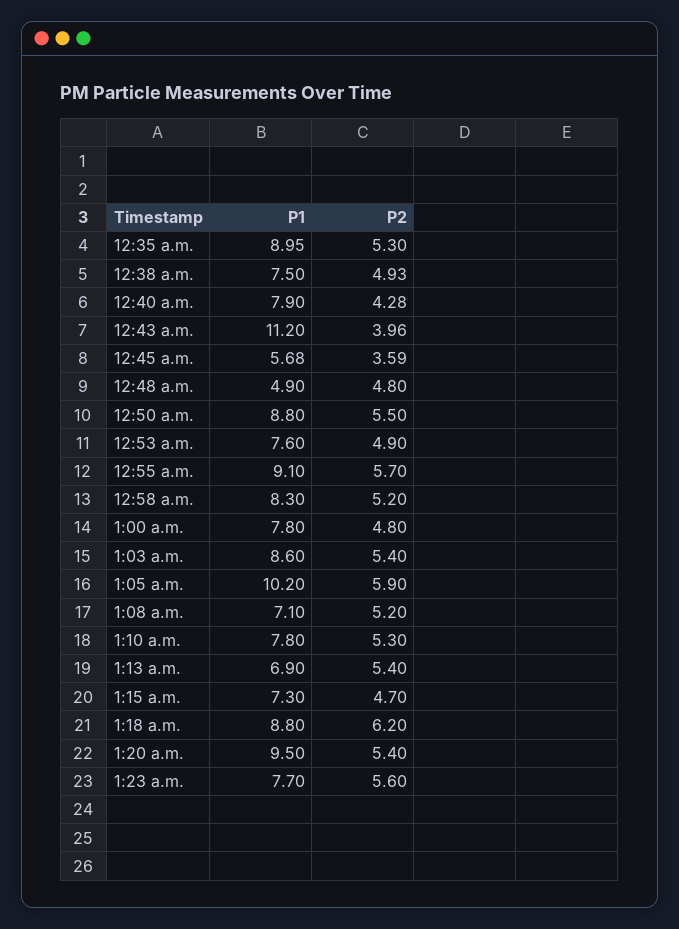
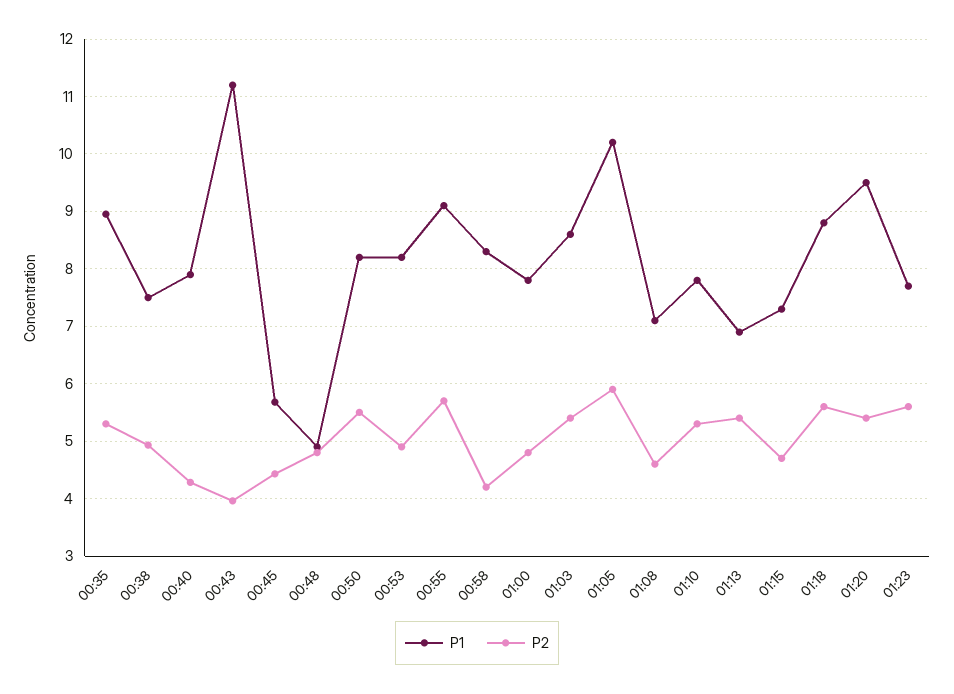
  {
    "P1": {
      "12:35 a.m.": 8.95,
      "12:38 a.m.": 7.5,
      "12:40 a.m.": 7.9,
      "12:43 a.m.": 11.2,
      "12:45 a.m.": 5.68,
      "12:48 a.m.": 4.9,
-     "12:50 a.m.": 8.8,
+     "12:50 a.m.": 8.2,
-     "12:53 a.m.": 7.6,
+     "12:53 a.m.": 8.2,
      "12:55 a.m.": 9.1,
      "12:58 a.m.": 8.3,
      "1:00 a.m.": 7.8,
      "1:03 a.m.": 8.6,
      "1:05 a.m.": 10.2,
      "1:08 a.m.": 7.1,
      "1:10 a.m.": 7.8,
      "1:13 a.m.": 6.9,
      "1:15 a.m.": 7.3,
      "1:18 a.m.": 8.8,
      "1:20 a.m.": 9.5,
      "1:23 a.m.": 7.7
    },
    "P2": {
      "12:35 a.m.": 5.3,
      "12:38 a.m.": 4.93,
      "12:40 a.m.": 4.28,
      "12:43 a.m.": 3.96,
-     "12:45 a.m.": 3.59,
+     "12:45 a.m.": 4.4,
      "12:48 a.m.": 4.8,
      "12:50 a.m.": 5.5,
      "12:53 a.m.": 4.9,
      "12:55 a.m.": 5.7,
-     "12:58 a.m.": 5.2,
+     "12:58 a.m.": 4.2,
      "1:00 a.m.": 4.8,
      "1:03 a.m.": 5.4,
      "1:05 a.m.": 5.9,
-     "1:08 a.m.": 5.2,
+     "1:08 a.m.": 4.6,
      "1:10 a.m.": 5.3,
      "1:13 a.m.": 5.4,
      "1:15 a.m.": 4.7,
-     "1:18 a.m.": 6.2,
+     "1:18 a.m.": 5.6,
      "1:20 a.m.": 5.4,
      "1:23 a.m.": 5.6
    }
  }

